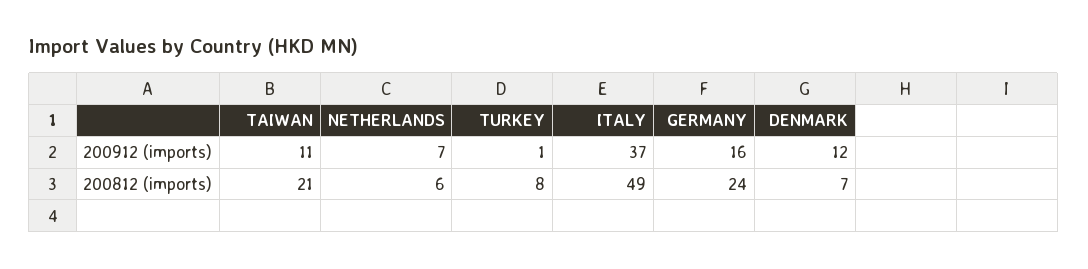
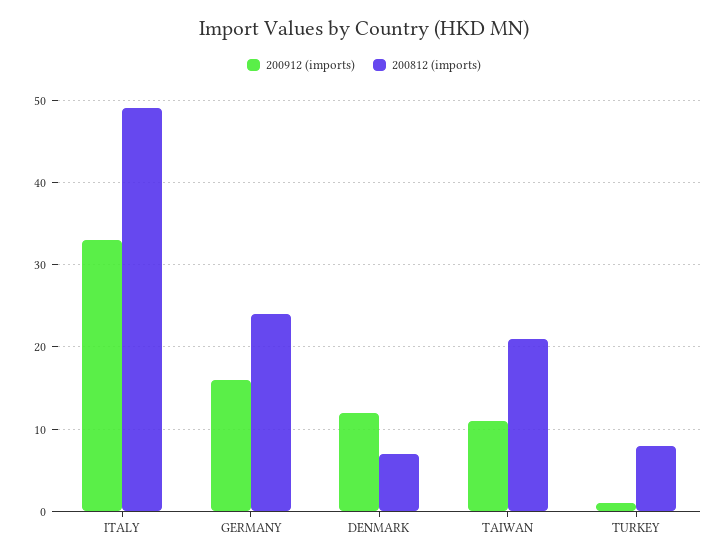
  {
    "200912 (imports)": {
      "TAIWAN": 11,
-     "NETHERLANDS": 7,
      "TURKEY": 1,
-     "ITALY": 37,
+     "ITALY": 33,
      "GERMANY": 16,
      "DENMARK": 12
    },
    "200812 (imports)": {
      "TAIWAN": 21,
-     "NETHERLANDS": 6,
      "TURKEY": 8,
      "ITALY": 49,
      "GERMANY": 24,
      "DENMARK": 7
    }
  }

